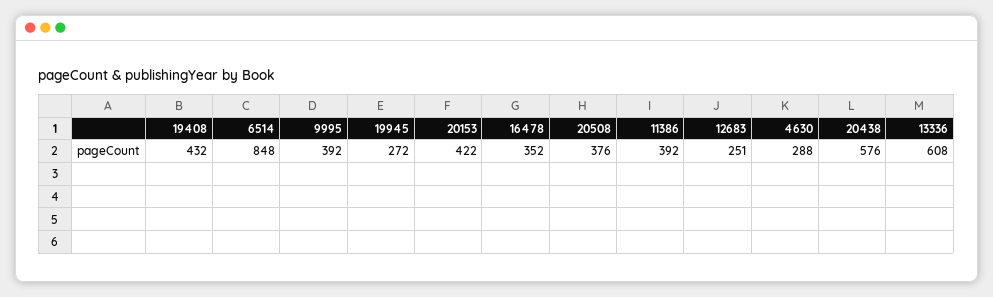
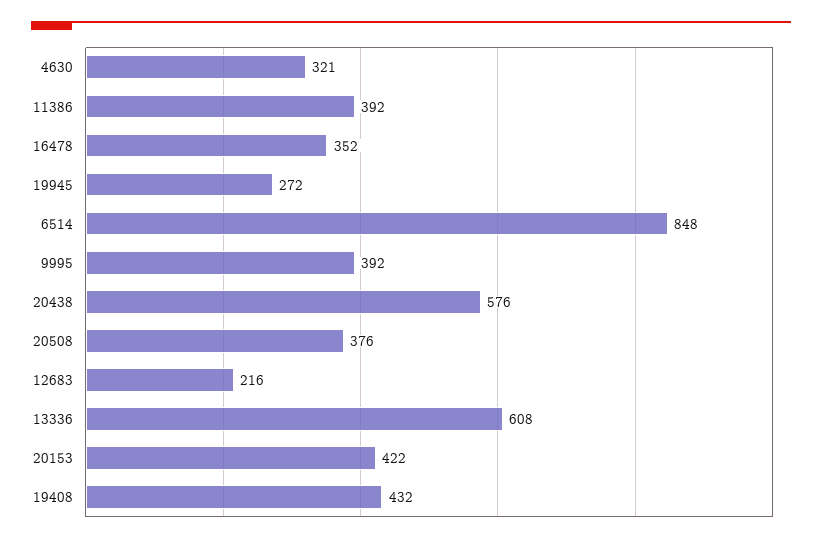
  {
    "19408": 432,
    "6514": 848,
    "9995": 392,
    "19945": 272,
    "20153": 422,
    "16478": 352,
    "20508": 376,
    "11386": 392,
-   "12683": 251,
+   "12683": 216,
-   "4630": 288,
+   "4630": 321,
    "20438": 576,
    "13336": 608
  }

